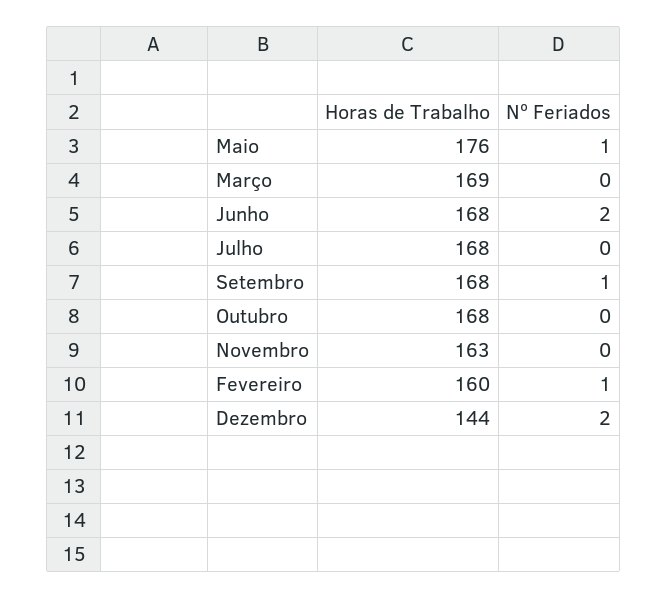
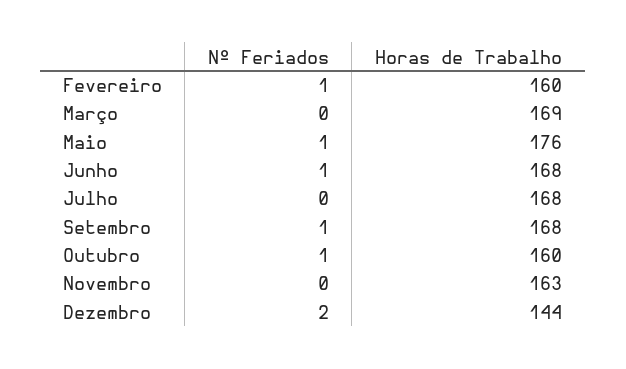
  {
    "Horas de Trabalho": {
      "Maio": 176,
      "Março": 169,
      "Junho": 168,
      "Julho": 168,
      "Setembro": 168,
-     "Outubro": 168,
+     "Outubro": 160,
      "Novembro": 163,
      "Fevereiro": 160,
      "Dezembro": 144
    },
    "Nº Feriados": {
      "Maio": 1,
      "Março": 0,
-     "Junho": 2,
+     "Junho": 1,
      "Julho": 0,
      "Setembro": 1,
-     "Outubro": 0,
+     "Outubro": 1,
      "Novembro": 0,
      "Fevereiro": 1,
      "Dezembro": 2
    }
  }

